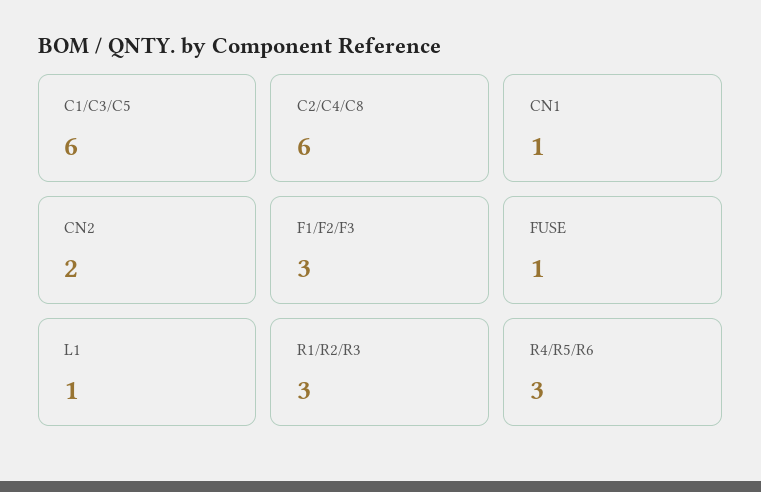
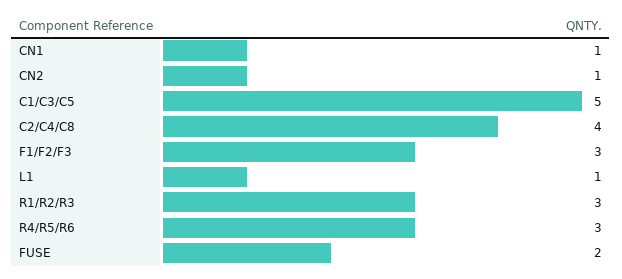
  {
-   "C1/C3/C5": 6,
+   "C1/C3/C5": 5,
-   "C2/C4/C8": 6,
+   "C2/C4/C8": 4,
    "CN1": 1,
-   "CN2": 2,
+   "CN2": 1,
    "F1/F2/F3": 3,
-   "FUSE": 1,
+   "FUSE": 2,
    "L1": 1,
    "R1/R2/R3": 3,
    "R4/R5/R6": 3
  }

